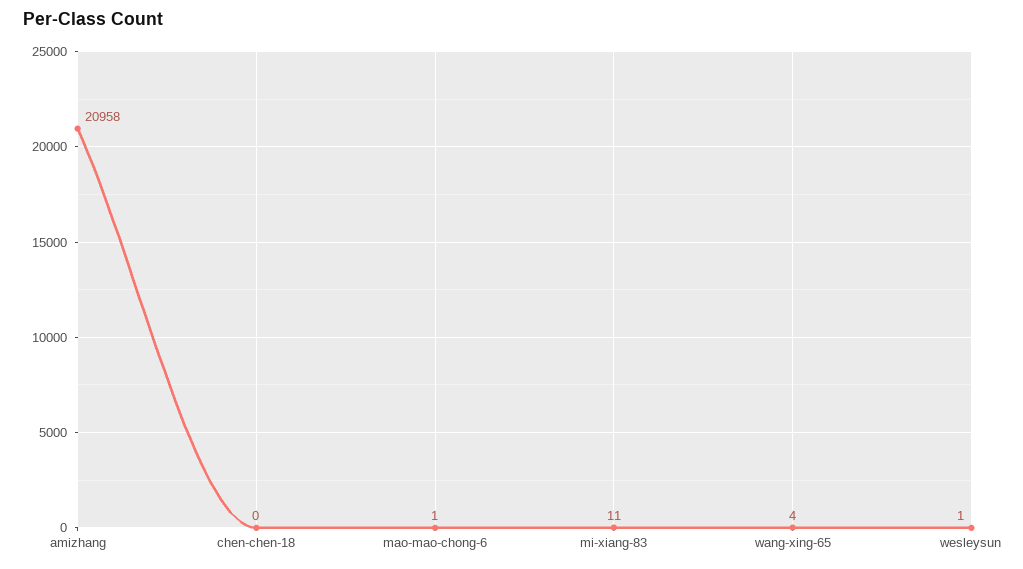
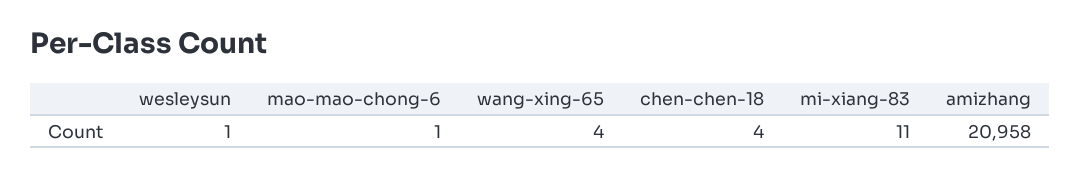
  {
    "amizhang": 20958,
-   "chen-chen-18": 0,
+   "chen-chen-18": 4,
    "mao-mao-chong-6": 1,
    "mi-xiang-83": 11,
    "wang-xing-65": 4,
    "wesleysun": 1
  }

